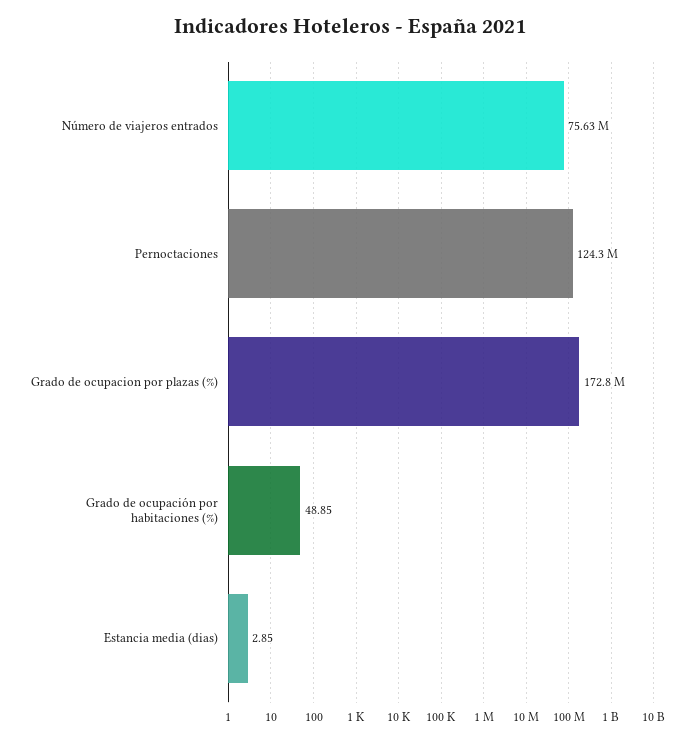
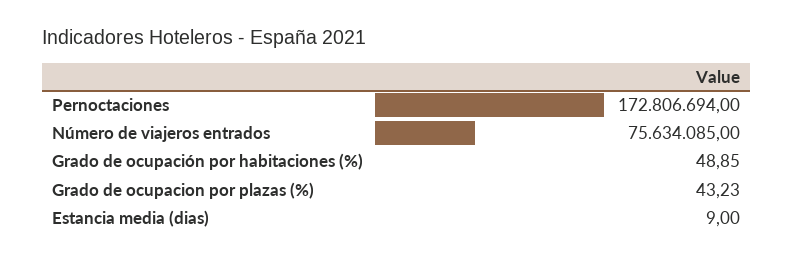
  {
    "Número de viajeros entrados": 75634085,
-   "Pernoctaciones": 124300000,
+   "Pernoctaciones": 172806694,
-   "Grado de ocupacion por plazas (%)": 172800000,
+   "Grado de ocupacion por plazas (%)": 43.23,
    "Grado de ocupación por habitaciones (%)": 48.85,
-   "Estancia media (dias)": 2.85
+   "Estancia media (dias)": 9
  }

